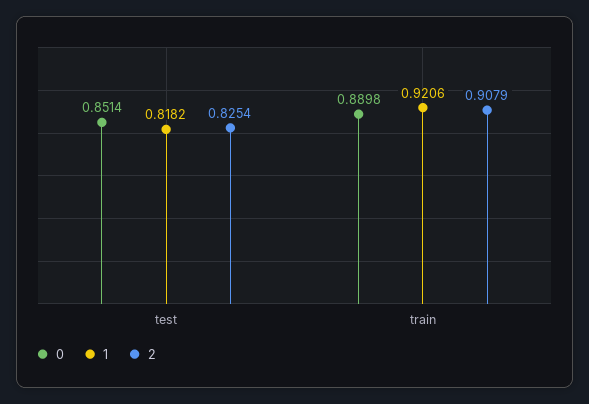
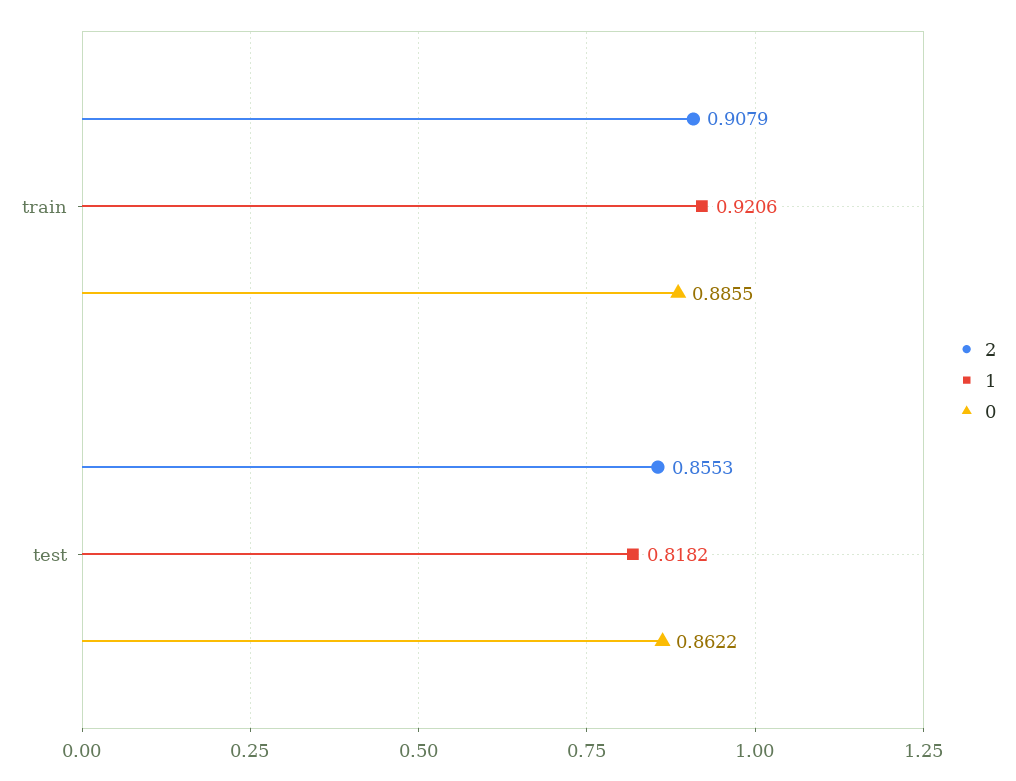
  {
    "0": {
-     "test": 0.8514,
+     "test": 0.8622,
-     "train": 0.8898
+     "train": 0.8855
    },
    "1": {
      "test": 0.8182,
      "train": 0.9206
    },
    "2": {
-     "test": 0.8254,
+     "test": 0.8553,
      "train": 0.9079
    }
  }

